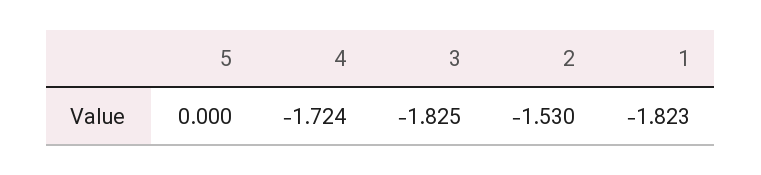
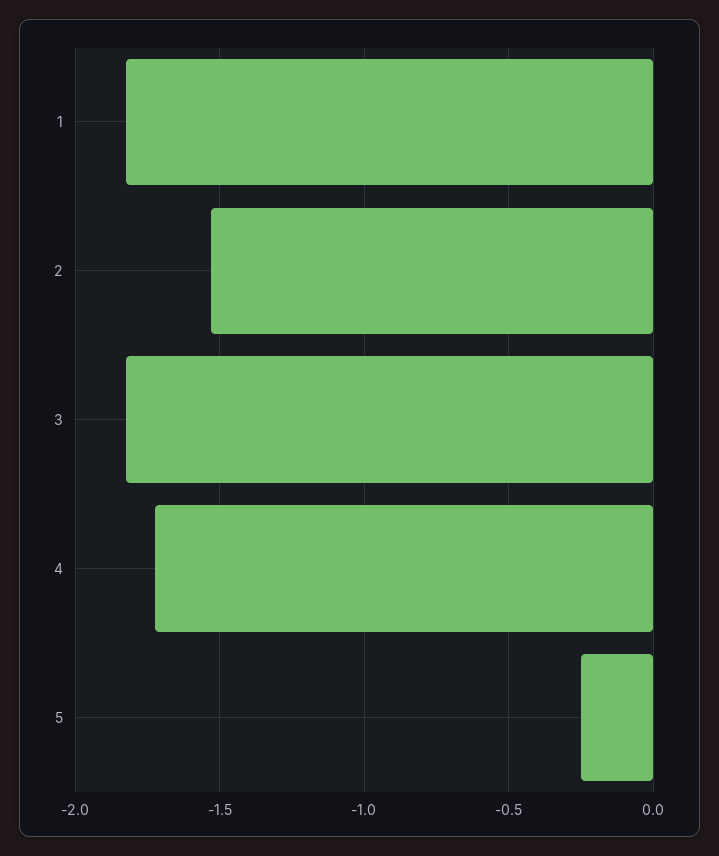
  {
-   "5": 0,
+   "5": -0.25,
    "4": -1.724,
    "3": -1.825,
    "2": -1.53,
    "1": -1.823
  }

